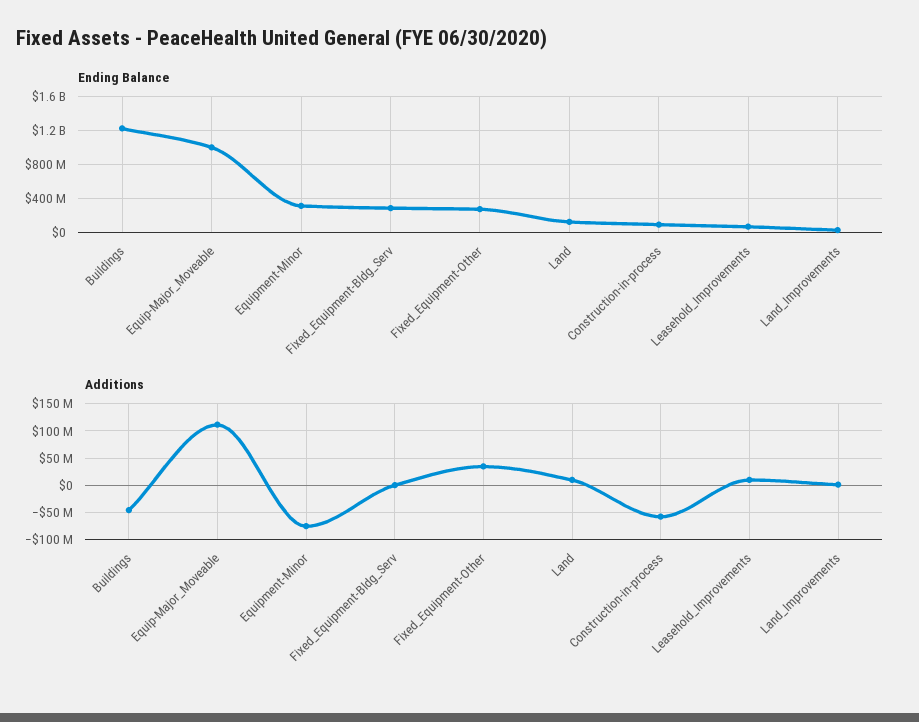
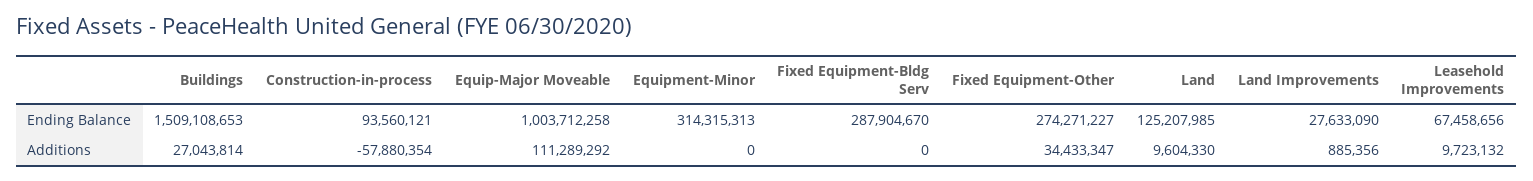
  {
    "Ending Balance": {
-     "Buildings": 1200000000,
+     "Buildings": 1509108653,
      "Equip-Major_Moveable": 1003712258,
      "Equipment-Minor": 314315313,
      "Fixed_Equipment-Bldg_Serv": 287904670,
      "Fixed_Equipment-Other": 274271227,
      "Land": 125207985,
      "Construction-in-process": 93560121,
      "Leasehold_Improvements": 67458656,
      "Land_Improvements": 27633090
    },
    "Additions": {
-     "Buildings": -50000000,
+     "Buildings": 27043814,
      "Equip-Major_Moveable": 111289292,
-     "Equipment-Minor": -75000000,
+     "Equipment-Minor": 0,
      "Fixed_Equipment-Bldg_Serv": 0,
      "Fixed_Equipment-Other": 34433347,
      "Land": 9604330,
      "Construction-in-process": -57880354,
      "Leasehold_Improvements": 9723132,
      "Land_Improvements": 885356
    }
  }

